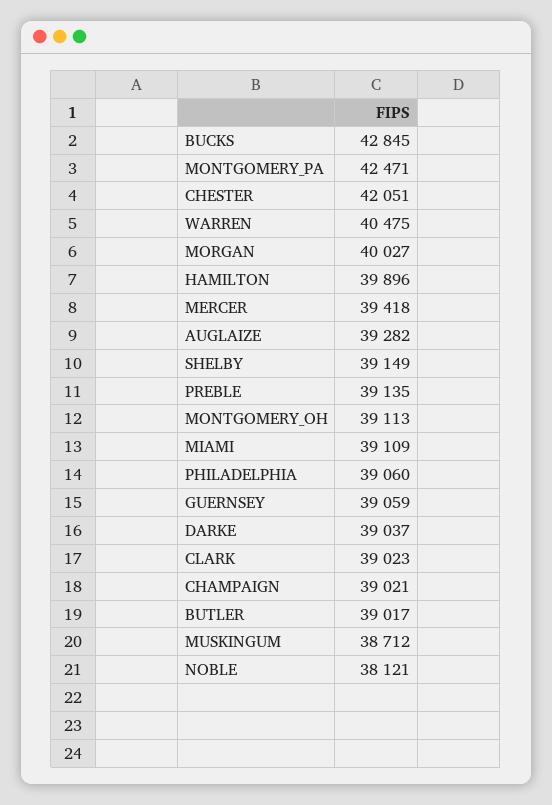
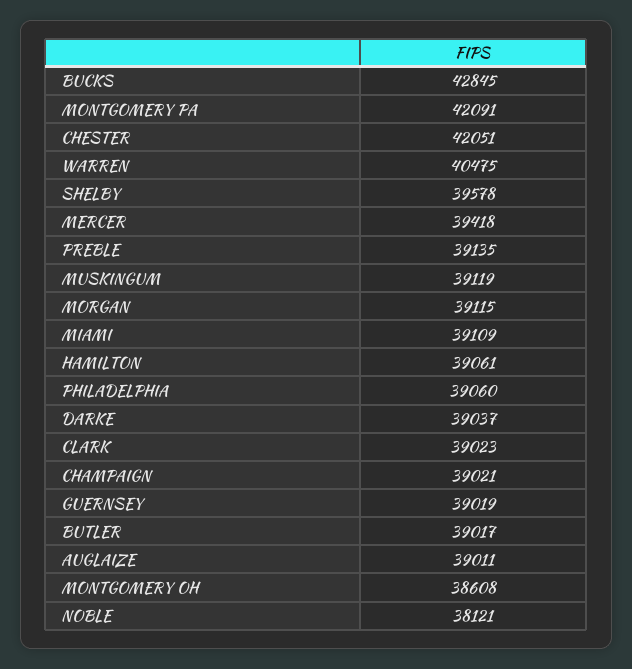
  {
    "BUCKS": 42845,
-   "MONTGOMERY_PA": 42471,
+   "MONTGOMERY_PA": 42091,
    "CHESTER": 42051,
    "WARREN": 40475,
-   "MORGAN": 40027,
+   "MORGAN": 39115,
-   "HAMILTON": 39896,
+   "HAMILTON": 39061,
    "MERCER": 39418,
-   "AUGLAIZE": 39282,
+   "AUGLAIZE": 39011,
-   "SHELBY": 39149,
+   "SHELBY": 39578,
    "PREBLE": 39135,
-   "MONTGOMERY_OH": 39113,
+   "MONTGOMERY_OH": 38608,
    "MIAMI": 39109,
    "PHILADELPHIA": 39060,
-   "GUERNSEY": 39059,
+   "GUERNSEY": 39019,
    "DARKE": 39037,
    "CLARK": 39023,
    "CHAMPAIGN": 39021,
    "BUTLER": 39017,
-   "MUSKINGUM": 38712,
+   "MUSKINGUM": 39119,
    "NOBLE": 38121
  }

